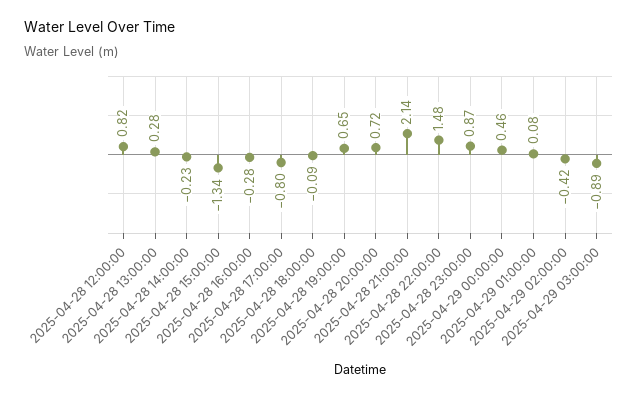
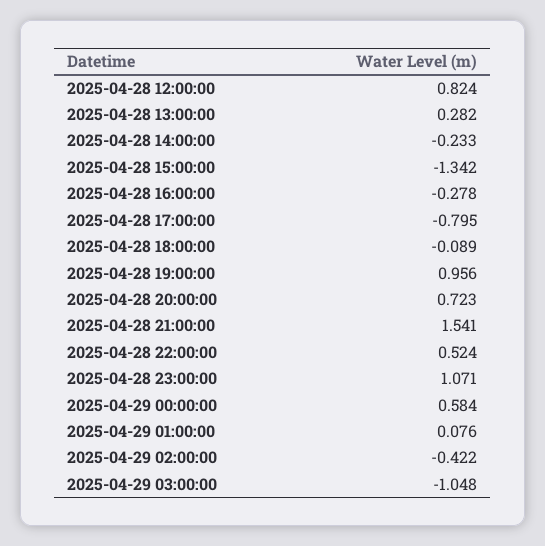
  {
    "2025-04-28 12:00:00": 0.824,
    "2025-04-28 13:00:00": 0.282,
    "2025-04-28 14:00:00": -0.233,
    "2025-04-28 15:00:00": -1.342,
    "2025-04-28 16:00:00": -0.278,
    "2025-04-28 17:00:00": -0.795,
    "2025-04-28 18:00:00": -0.089,
-   "2025-04-28 19:00:00": 0.65,
+   "2025-04-28 19:00:00": 0.956,
    "2025-04-28 20:00:00": 0.723,
-   "2025-04-28 21:00:00": 2.14,
+   "2025-04-28 21:00:00": 1.541,
-   "2025-04-28 22:00:00": 1.48,
+   "2025-04-28 22:00:00": 0.524,
-   "2025-04-28 23:00:00": 0.87,
+   "2025-04-28 23:00:00": 1.071,
-   "2025-04-29 00:00:00": 0.46,
+   "2025-04-29 00:00:00": 0.584,
    "2025-04-29 01:00:00": 0.076,
    "2025-04-29 02:00:00": -0.422,
-   "2025-04-29 03:00:00": -0.89
+   "2025-04-29 03:00:00": -1.048
  }

